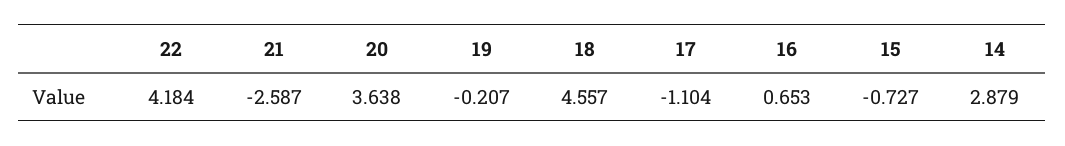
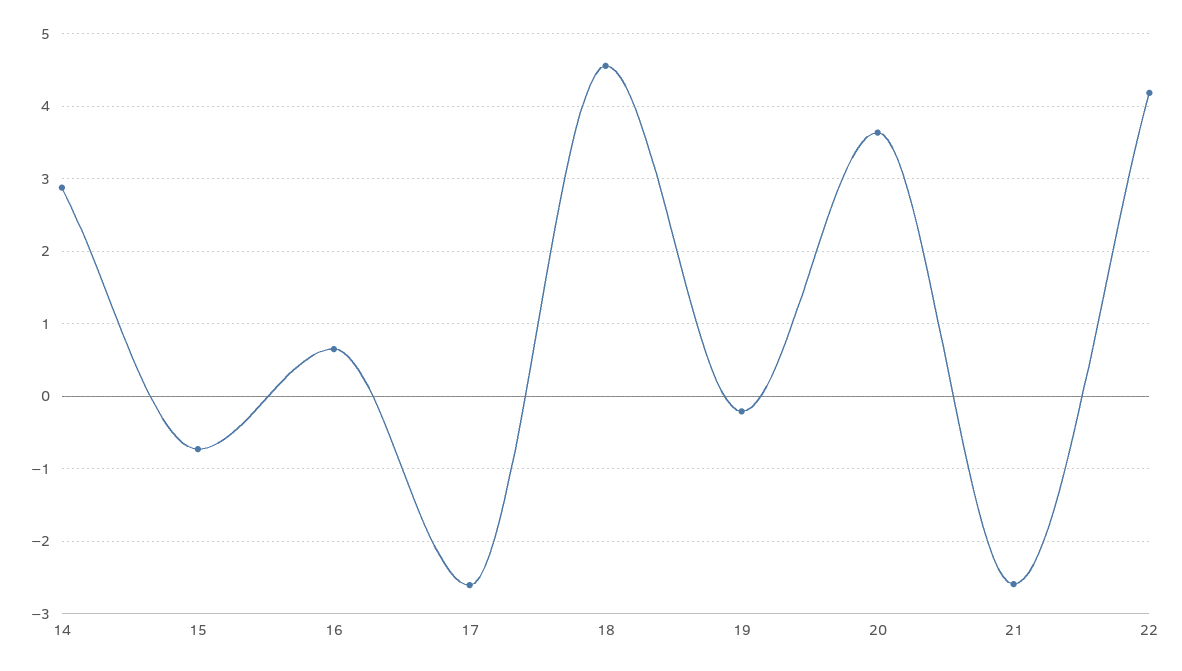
  {
    "22": 4.184,
    "21": -2.587,
    "20": 3.638,
    "19": -0.207,
    "18": 4.557,
-   "17": -1.104,
+   "17": -2.6,
    "16": 0.653,
    "15": -0.727,
    "14": 2.879
  }

